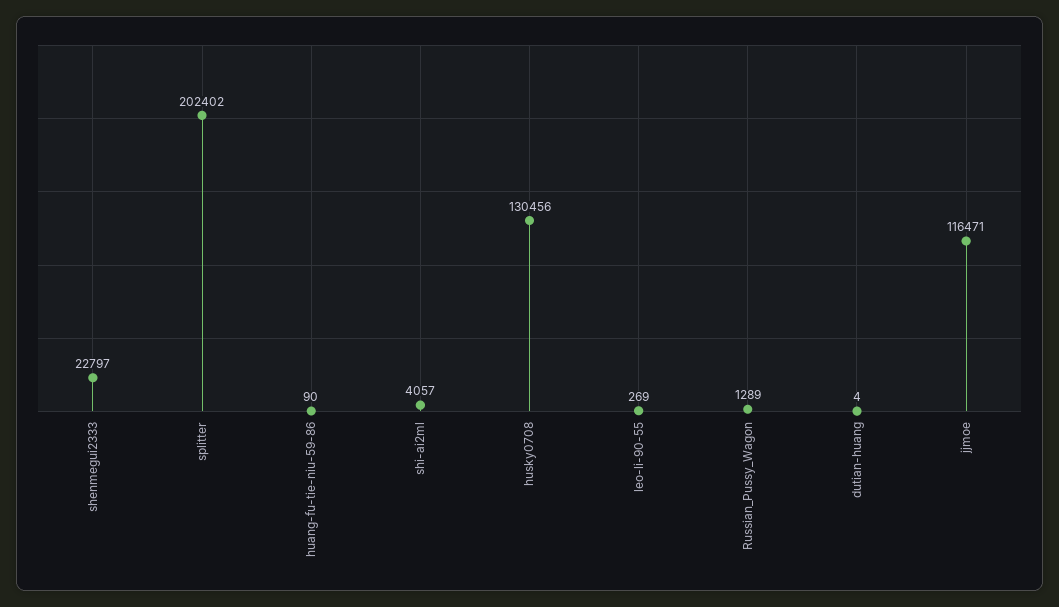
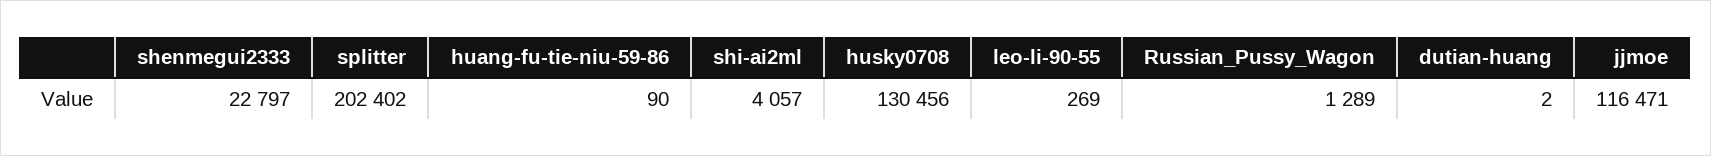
  {
    "shenmegui2333": 22797,
    "splitter": 202402,
    "huang-fu-tie-niu-59-86": 90,
    "shi-ai2ml": 4057,
    "husky0708": 130456,
    "leo-li-90-55": 269,
    "Russian_Pussy_Wagon": 1289,
-   "dutian-huang": 4,
+   "dutian-huang": 2,
    "jjmoe": 116471
  }

